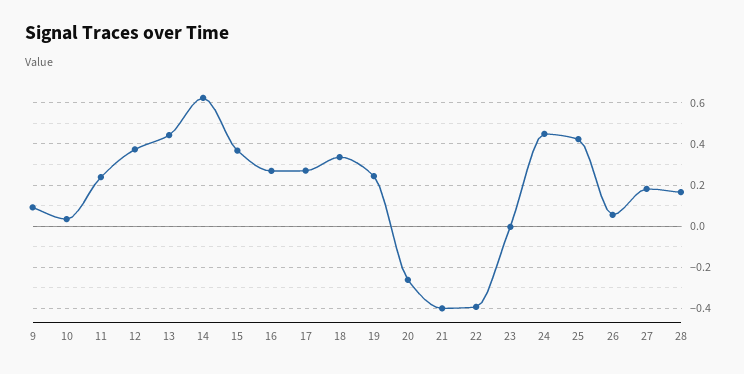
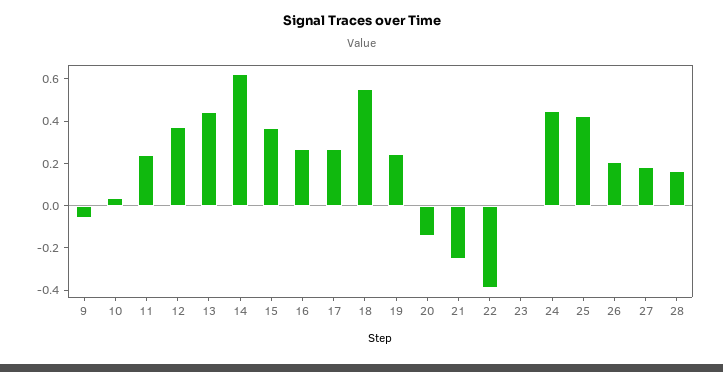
  {
-   "9": 0.1,
+   "9": -0.05,
    "10": 0.05,
    "11": 0.25,
    "12": 0.35,
    "13": 0.45,
    "14": 0.6,
    "15": 0.35,
    "16": 0.25,
    "17": 0.25,
-   "18": 0.35,
+   "18": 0.55,
    "19": 0.25,
-   "20": -0.25,
+   "20": -0.15,
-   "21": -0.4,
+   "21": -0.25,
    "22": -0.4,
    "23": 0,
    "24": 0.45,
    "25": 0.4,
-   "26": 0.05,
+   "26": 0.2,
    "27": 0.2,
    "28": 0.15
  }

